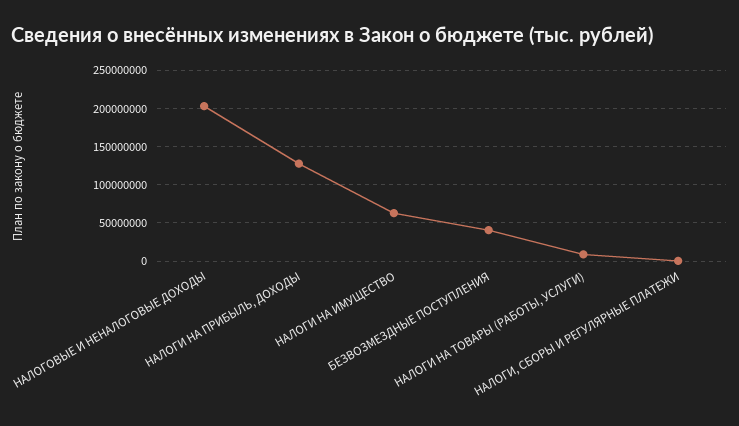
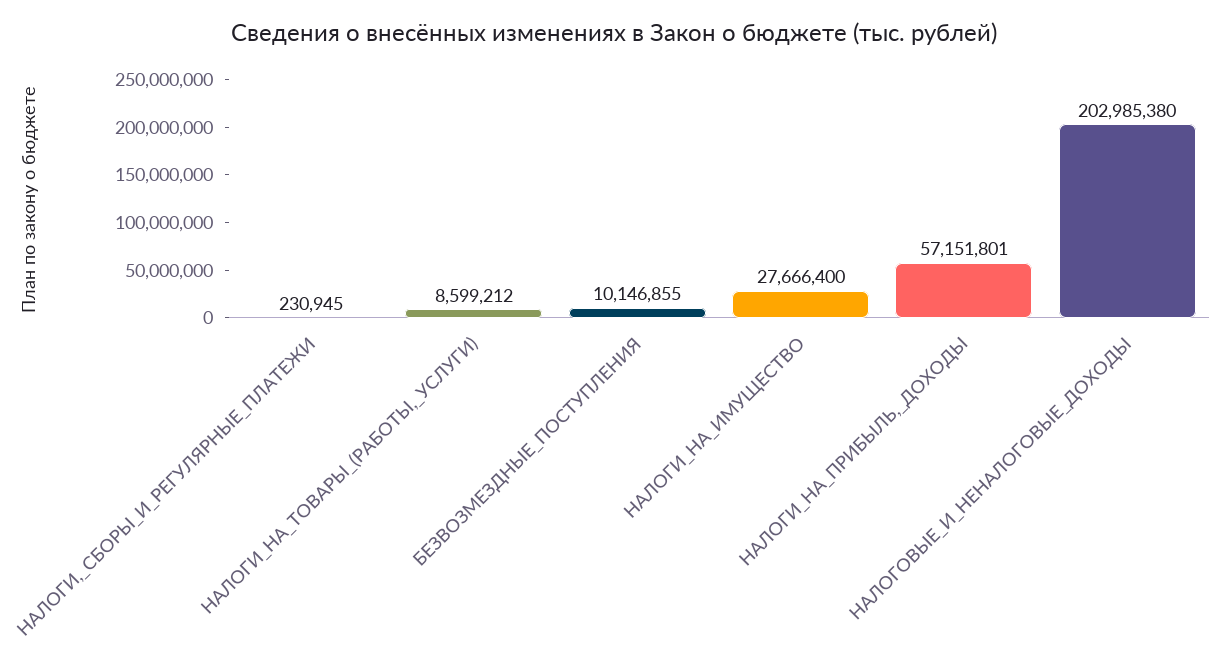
  {
    "НАЛОГОВЫЕ И НЕНАЛОГОВЫЕ ДОХОДЫ": 202985380,
-   "НАЛОГИ НА ПРИБЫЛЬ, ДОХОДЫ": 130000000,
+   "НАЛОГИ НА ПРИБЫЛЬ, ДОХОДЫ": 57151801,
-   "НАЛОГИ НА ИМУЩЕСТВО": 60000000,
+   "НАЛОГИ НА ИМУЩЕСТВО": 27666400,
-   "БЕЗВОЗМЕЗДНЫЕ ПОСТУПЛЕНИЯ": 40000000,
+   "БЕЗВОЗМЕЗДНЫЕ ПОСТУПЛЕНИЯ": 10146855,
    "НАЛОГИ НА ТОВАРЫ (РАБОТЫ, УСЛУГИ)": 8599212,
    "НАЛОГИ, СБОРЫ И РЕГУЛЯРНЫЕ ПЛАТЕЖИ": 230945
  }

